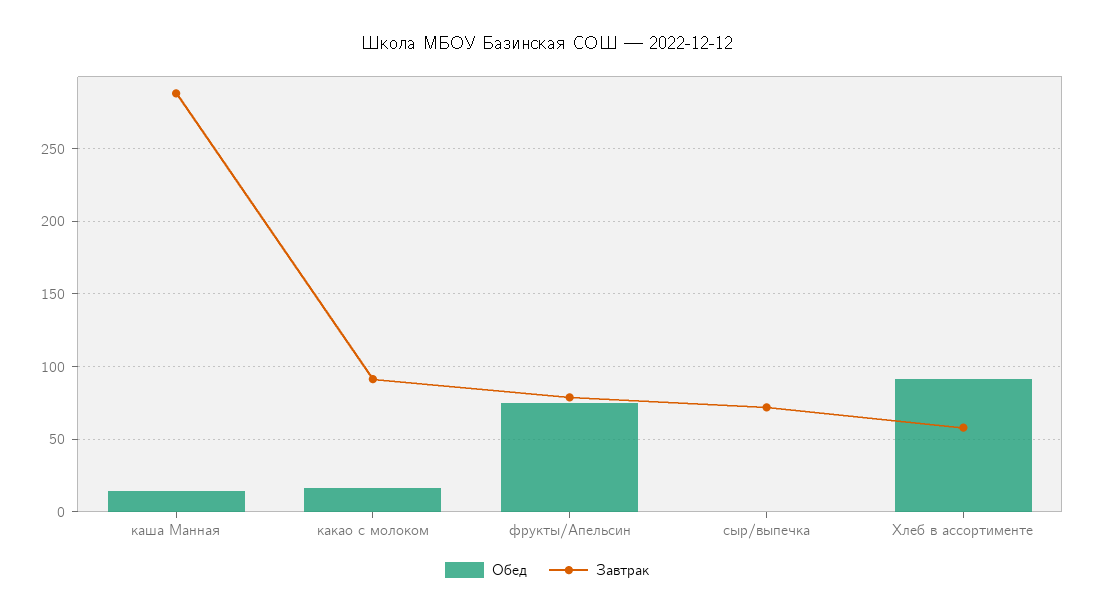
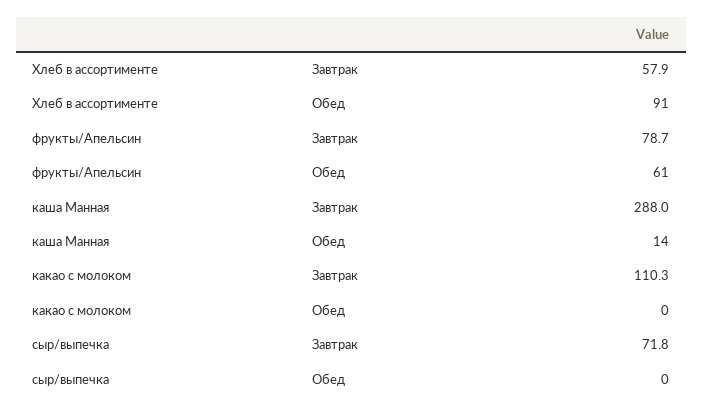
  {
    "Обед": {
      "каша Манная": 14,
-     "какао с молоком": 15,
+     "какао с молоком": 0,
-     "фрукты/Апельсин": 75,
+     "фрукты/Апельсин": 61,
      "сыр/выпечка": 0,
      "Хлеб в ассортименте": 91
    },
    "Завтрак": {
      "каша Манная": 288,
-     "какао с молоком": 90,
+     "какао с молоком": 110.3,
      "фрукты/Апельсин": 78.7,
      "сыр/выпечка": 71.8,
      "Хлеб в ассортименте": 57.9
    }
  }

